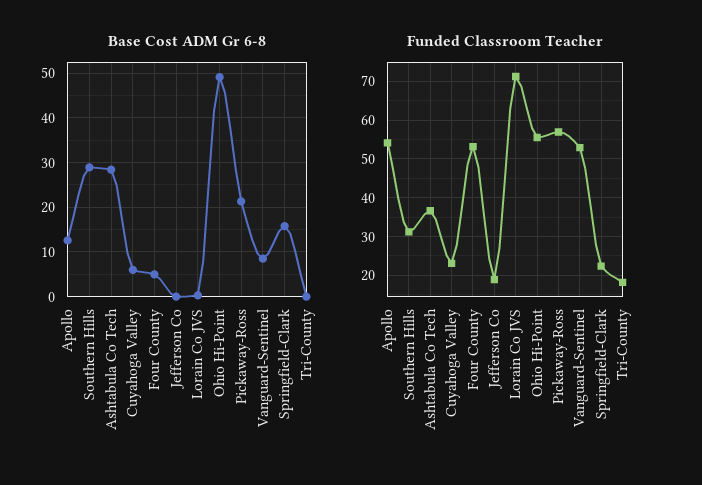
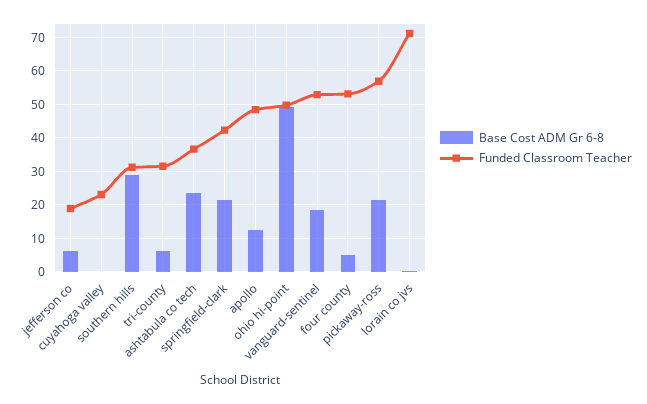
  {
    "Base Cost ADM Gr 6-8": {
      "Apollo": 12,
      "Southern Hills": 28,
-     "Ashtabula Co Tech": 28,
+     "Ashtabula Co Tech": 24,
-     "Cuyahoga Valley": 6,
+     "Cuyahoga Valley": 0,
      "Four County": 6,
-     "Jefferson Co": 0,
+     "Jefferson Co": 6,
      "Lorain Co JVS": 0,
      "Ohio Hi-Point": 50,
      "Pickaway-Ross": 22,
-     "Vanguard-Sentinel": 8,
+     "Vanguard-Sentinel": 18,
-     "Springfield-Clark": 16,
+     "Springfield-Clark": 22,
-     "Tri-County": 0
+     "Tri-County": 6
    },
    "Funded Classroom Teacher": {
-     "Apollo": 54,
+     "Apollo": 48,
      "Southern Hills": 32,
      "Ashtabula Co Tech": 36,
      "Cuyahoga Valley": 24,
      "Four County": 54,
      "Jefferson Co": 18,
      "Lorain Co JVS": 72,
-     "Ohio Hi-Point": 56,
+     "Ohio Hi-Point": 50,
      "Pickaway-Ross": 56,
      "Vanguard-Sentinel": 52,
-     "Springfield-Clark": 22,
+     "Springfield-Clark": 42,
-     "Tri-County": 18
+     "Tri-County": 32
    }
  }

